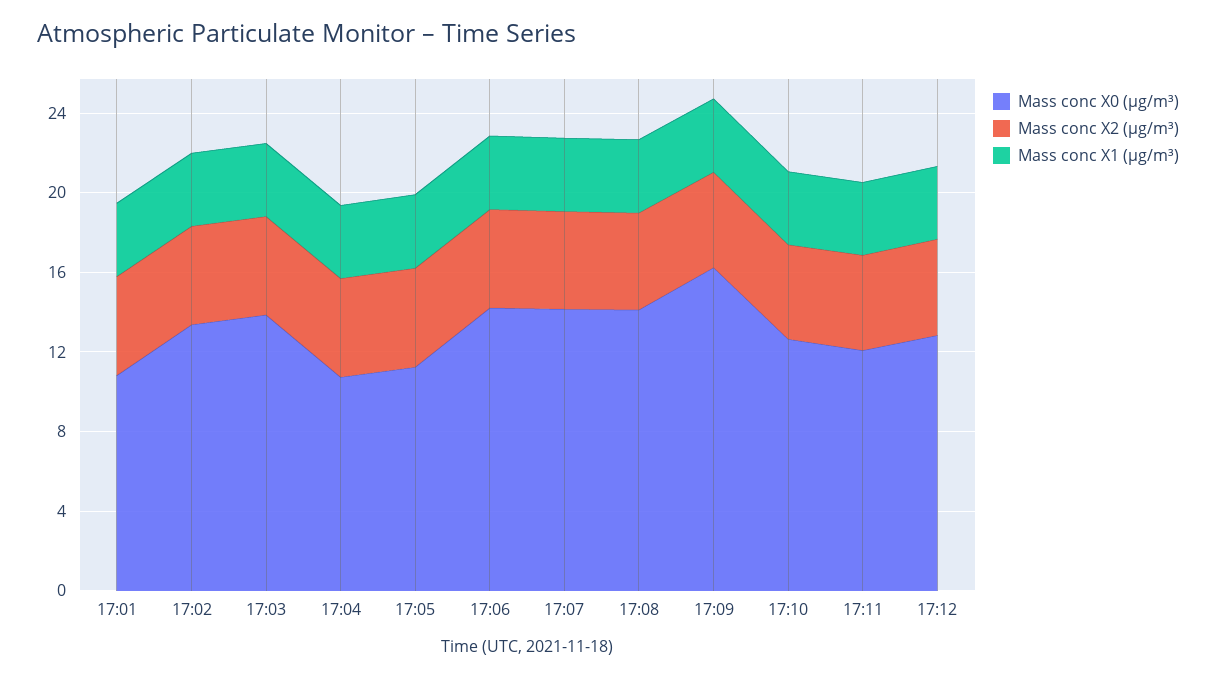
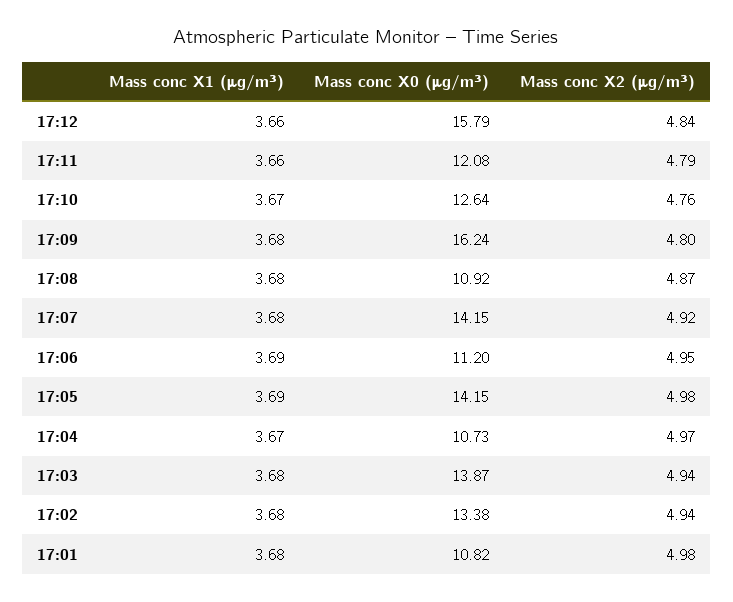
  {
    "Mass conc X0 (μg/m³)": {
      "17:01": 10.82,
      "17:02": 13.38,
      "17:03": 13.87,
      "17:04": 10.73,
-     "17:05": 11,
+     "17:05": 14.15,
-     "17:06": 14,
+     "17:06": 11.2,
      "17:07": 14.15,
-     "17:08": 14,
+     "17:08": 10.92,
      "17:09": 16.24,
      "17:10": 12.64,
      "17:11": 12.08,
-     "17:12": 13
+     "17:12": 15.79
    },
    "Mass conc X2 (μg/m³)": {
      "17:01": 4.98,
      "17:02": 4.94,
      "17:03": 4.94,
      "17:04": 4.97,
      "17:05": 4.98,
      "17:06": 4.95,
      "17:07": 4.92,
      "17:08": 4.87,
      "17:09": 4.8,
      "17:10": 4.76,
      "17:11": 4.79,
      "17:12": 4.84
    },
    "Mass conc X1 (μg/m³)": {
      "17:01": 3.68,
      "17:02": 3.68,
      "17:03": 3.68,
      "17:04": 3.67,
      "17:05": 3.69,
      "17:06": 3.69,
      "17:07": 3.68,
      "17:08": 3.68,
      "17:09": 3.68,
      "17:10": 3.67,
      "17:11": 3.66,
      "17:12": 3.66
    }
  }

